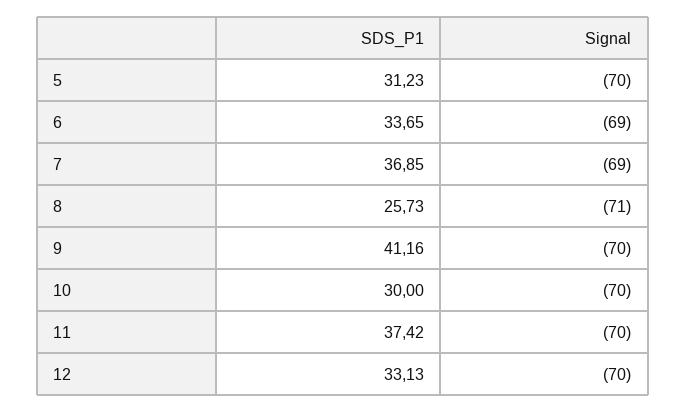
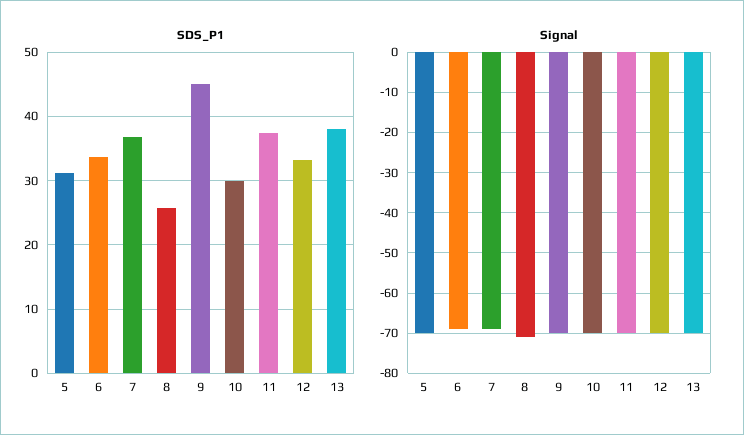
  {
    "SDS_P1": {
      "5": 31.23,
      "6": 33.65,
      "7": 36.85,
      "8": 25.73,
-     "9": 41.16,
+     "9": 45,
      "10": 30,
      "11": 37.42,
-     "12": 33.13
+     "12": 33.13,
+     "13": 38
    },
    "Signal": {
      "5": -70,
      "6": -69,
      "7": -69,
      "8": -71,
      "9": -70,
      "10": -70,
      "11": -70,
-     "12": -70
+     "12": -70,
+     "13": -70
    }
  }

